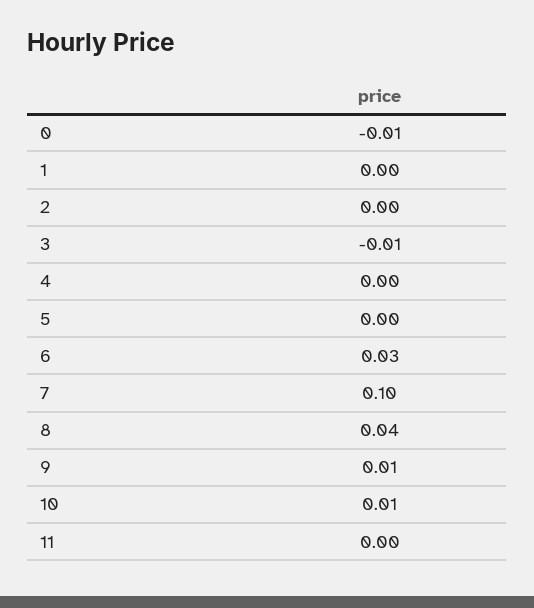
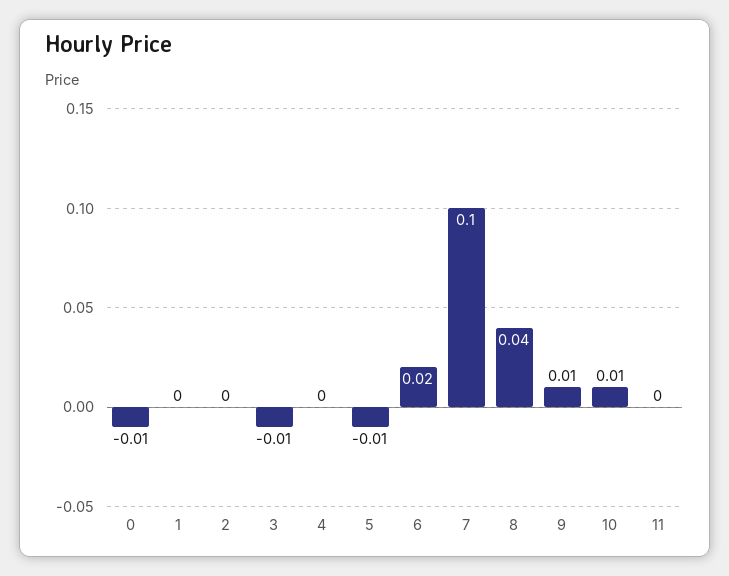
  {
    "0": -0.01,
    "1": 0,
    "2": 0,
    "3": -0.01,
    "4": 0,
-   "5": 0,
+   "5": -0.01,
-   "6": 0.03,
+   "6": 0.02,
    "7": 0.1,
    "8": 0.04,
    "9": 0.01,
    "10": 0.01,
    "11": 0
  }

